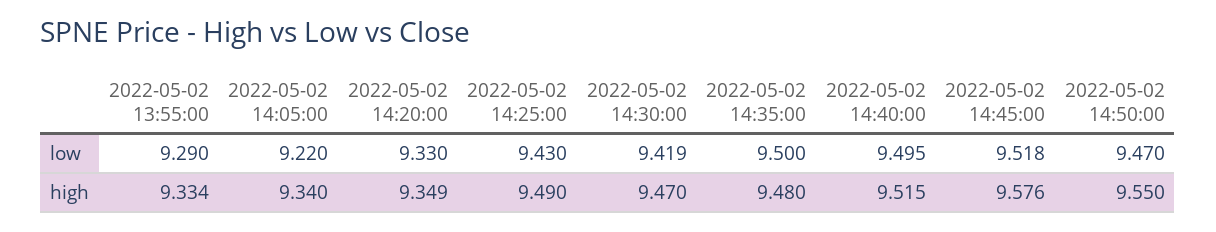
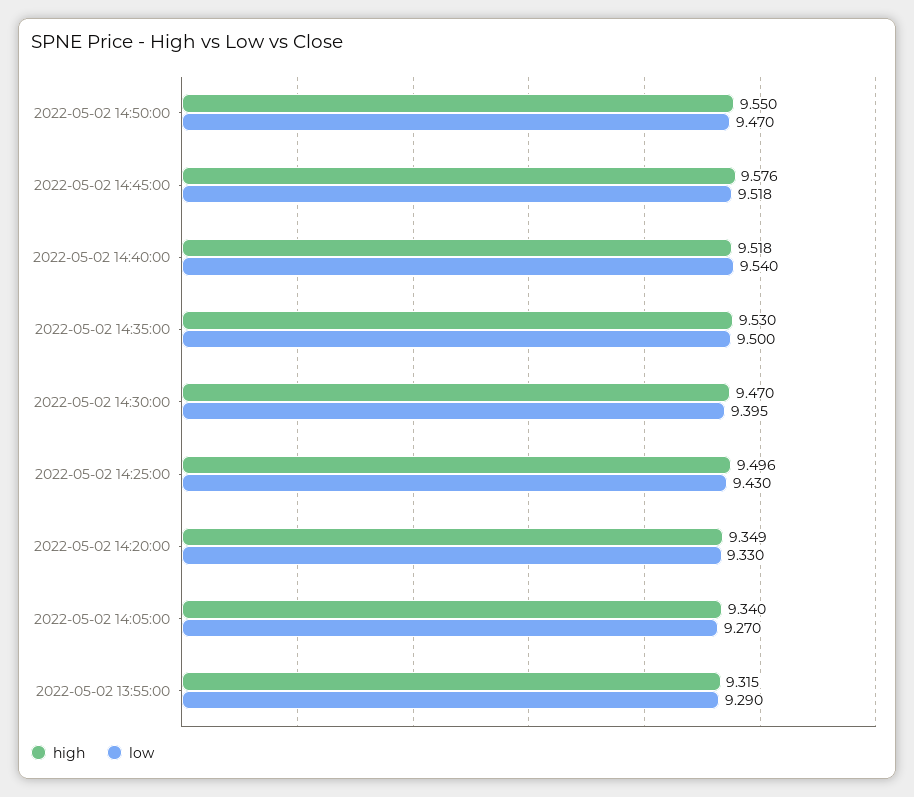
  {
    "low": {
      "2022-05-02 13:55:00": 9.29,
-     "2022-05-02 14:05:00": 9.22,
+     "2022-05-02 14:05:00": 9.27,
      "2022-05-02 14:20:00": 9.33,
      "2022-05-02 14:25:00": 9.43,
-     "2022-05-02 14:30:00": 9.419,
+     "2022-05-02 14:30:00": 9.395,
      "2022-05-02 14:35:00": 9.5,
-     "2022-05-02 14:40:00": 9.495,
+     "2022-05-02 14:40:00": 9.54,
      "2022-05-02 14:45:00": 9.518,
      "2022-05-02 14:50:00": 9.47
    },
    "high": {
-     "2022-05-02 13:55:00": 9.334,
+     "2022-05-02 13:55:00": 9.315,
      "2022-05-02 14:05:00": 9.34,
      "2022-05-02 14:20:00": 9.349,
-     "2022-05-02 14:25:00": 9.49,
+     "2022-05-02 14:25:00": 9.496,
      "2022-05-02 14:30:00": 9.47,
-     "2022-05-02 14:35:00": 9.48,
+     "2022-05-02 14:35:00": 9.53,
-     "2022-05-02 14:40:00": 9.515,
+     "2022-05-02 14:40:00": 9.518,
      "2022-05-02 14:45:00": 9.576,
      "2022-05-02 14:50:00": 9.55
    }
  }

